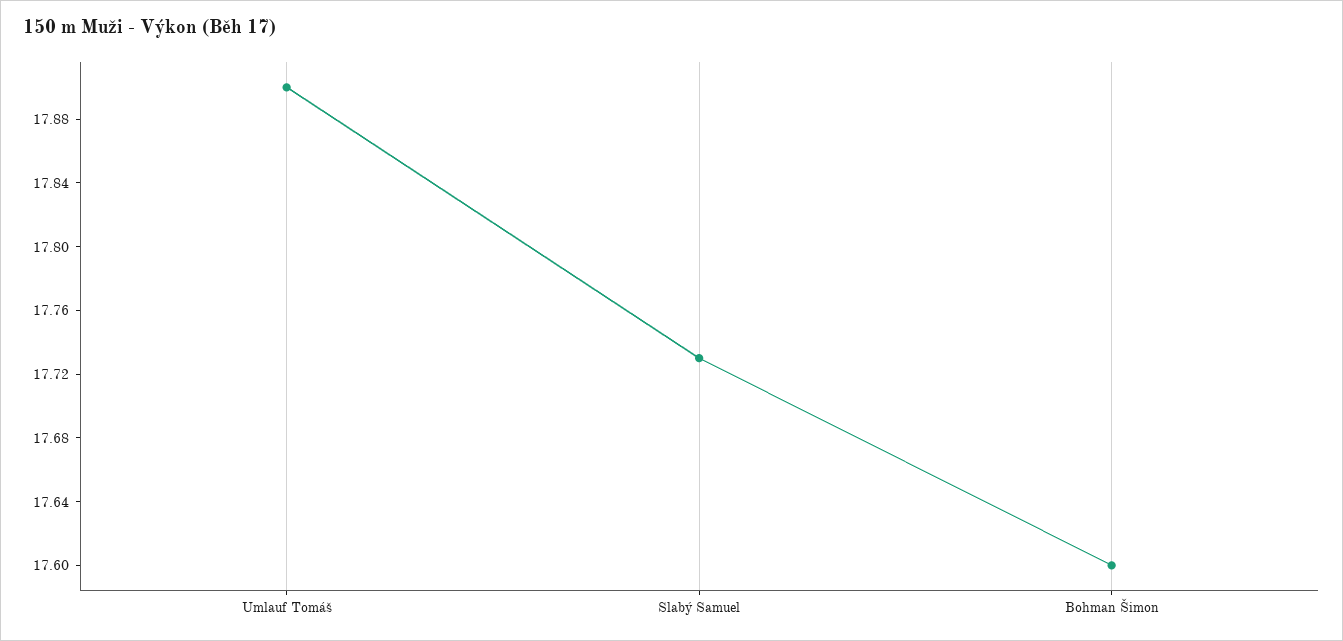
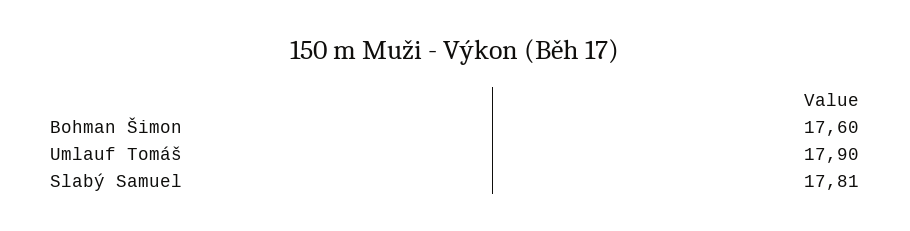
  {
    "Umlauf Tomáš": 17.9,
-   "Slabý Samuel": 17.73,
+   "Slabý Samuel": 17.81,
    "Bohman Šimon": 17.6
  }

